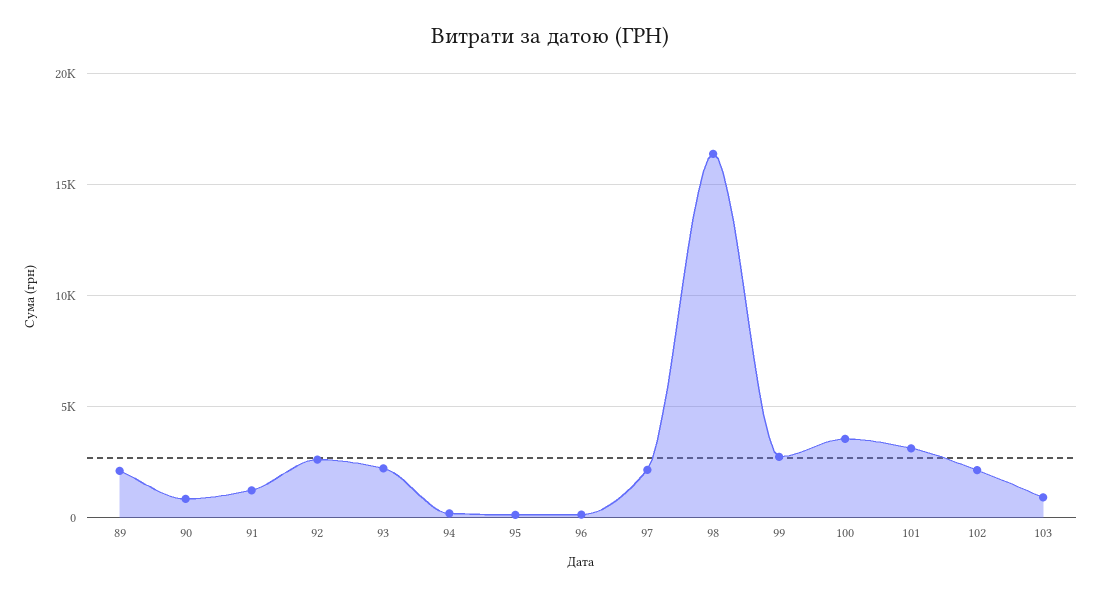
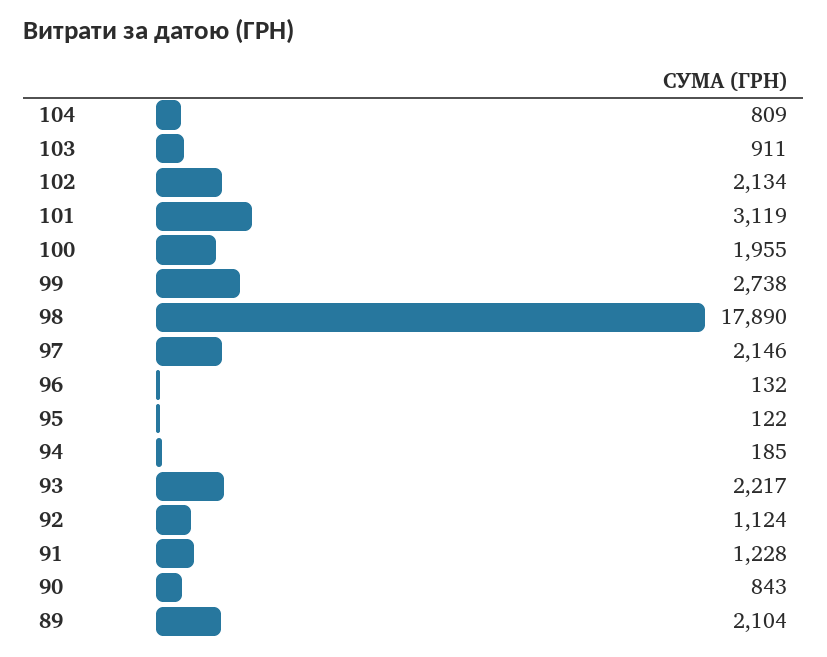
  {
    "89": 2104,
    "90": 843,
    "91": 1228,
-   "92": 2500,
+   "92": 1124,
    "93": 2217,
    "94": 185,
    "95": 122,
    "96": 132,
    "97": 2146,
-   "98": 16500,
+   "98": 17890,
    "99": 2738,
-   "100": 3500,
+   "100": 1955,
    "101": 3119,
    "102": 2134,
-   "103": 911
+   "103": 911,
+   "104": 809
  }

